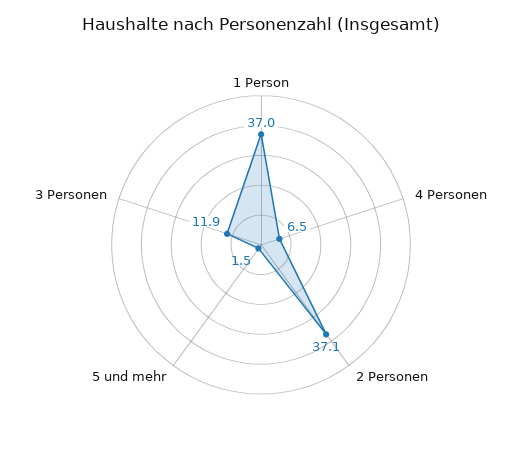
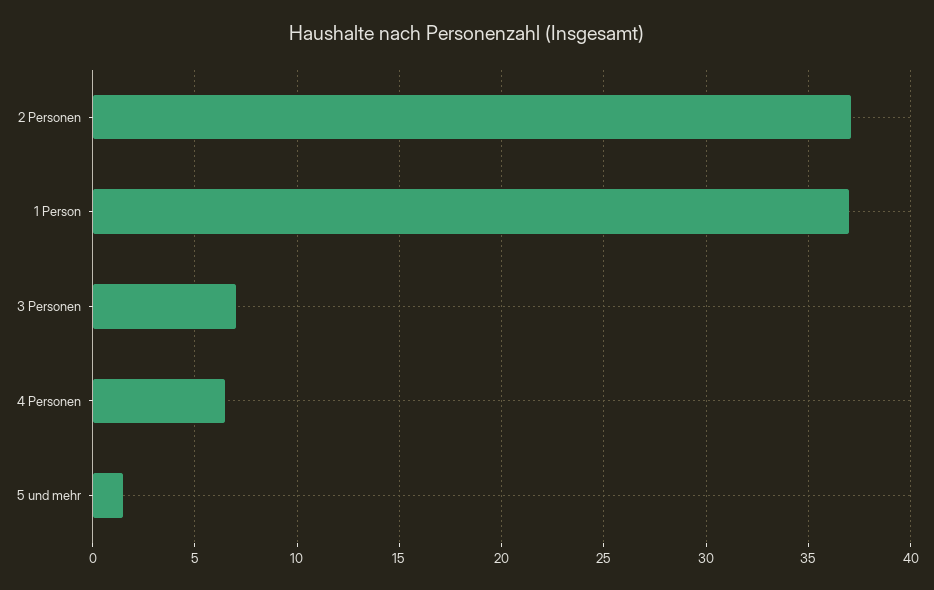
  {
    "1 Person": 37,
    "4 Personen": 6.5,
    "2 Personen": 37.1,
    "5 und mehr": 1.5,
-   "3 Personen": 11.9
+   "3 Personen": 7
  }

